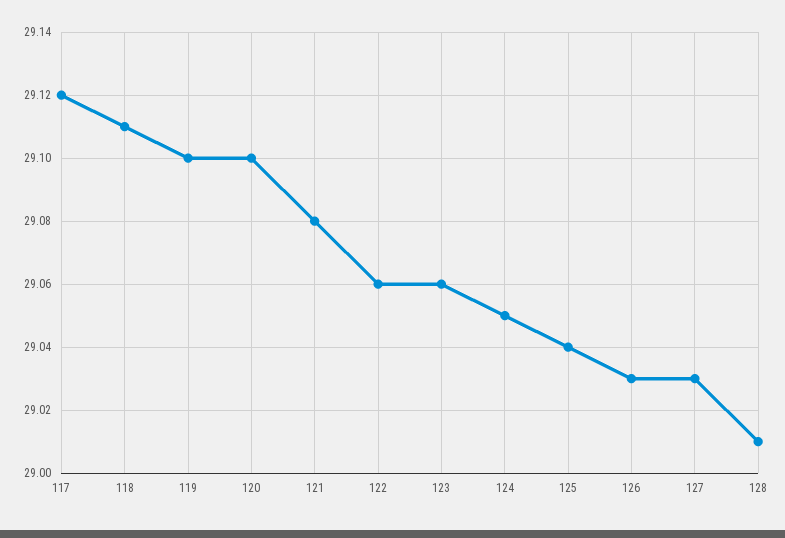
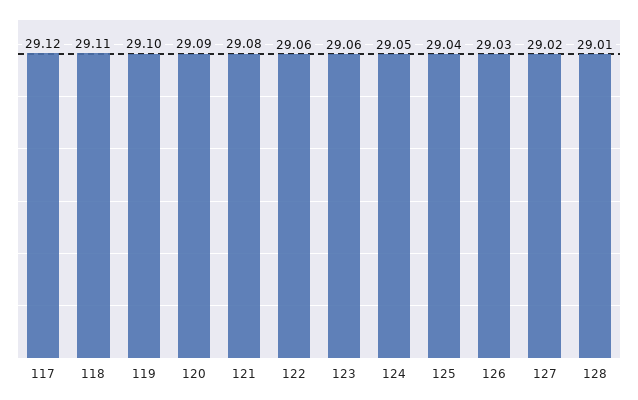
  {
    "117": 29.12,
    "118": 29.11,
    "119": 29.1,
-   "120": 29.1,
+   "120": 29.09,
    "121": 29.08,
    "122": 29.06,
    "123": 29.06,
    "124": 29.05,
    "125": 29.04,
    "126": 29.03,
-   "127": 29.03,
+   "127": 29.02,
    "128": 29.01
  }

